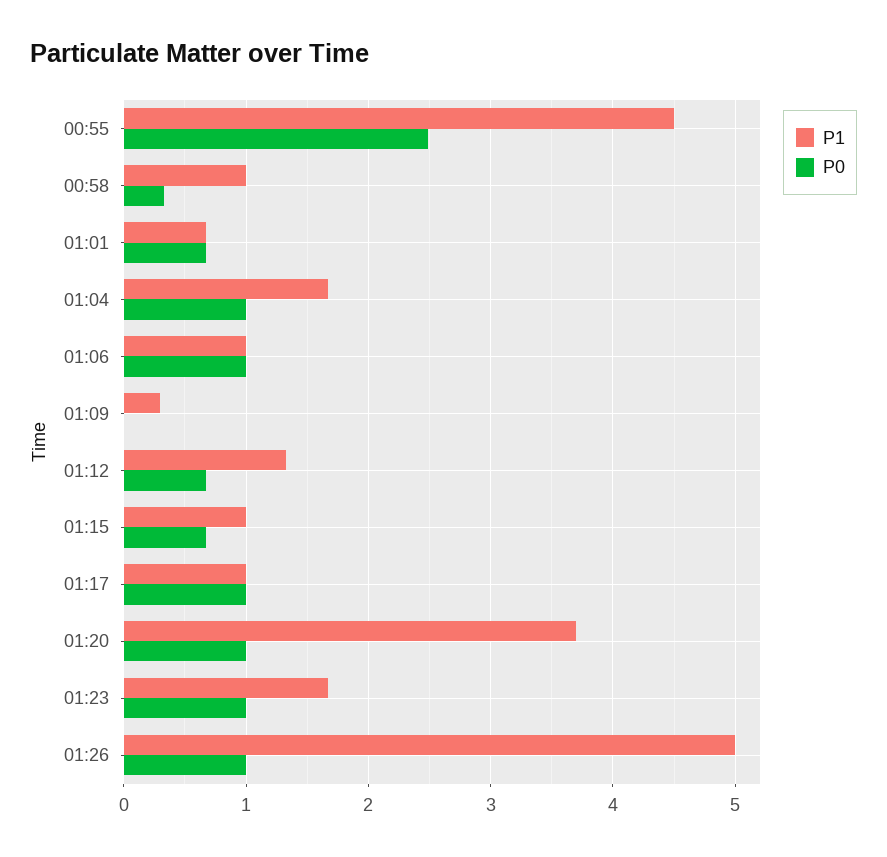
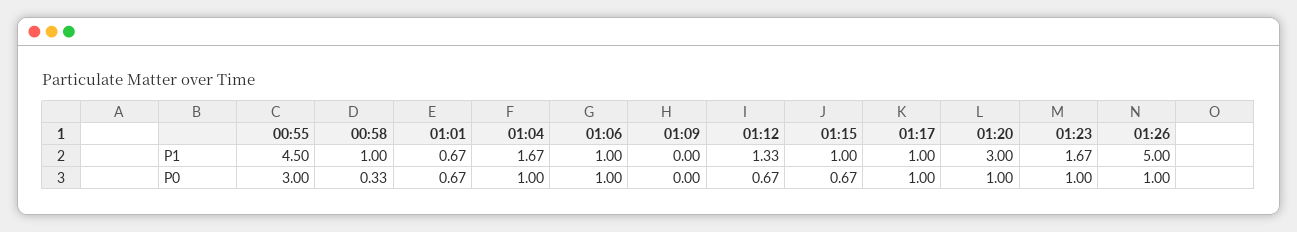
  {
    "P1": {
      "00:55": 4.5,
      "00:58": 1,
      "01:01": 0.67,
      "01:04": 1.67,
      "01:06": 1,
-     "01:09": 0.3,
+     "01:09": 0,
      "01:12": 1.33,
      "01:15": 1,
      "01:17": 1,
-     "01:20": 3.7,
+     "01:20": 3,
      "01:23": 1.67,
      "01:26": 5
    },
    "P0": {
-     "00:55": 2.5,
+     "00:55": 3,
      "00:58": 0.33,
      "01:01": 0.67,
      "01:04": 1,
      "01:06": 1,
      "01:09": 0,
      "01:12": 0.67,
      "01:15": 0.67,
      "01:17": 1,
      "01:20": 1,
      "01:23": 1,
      "01:26": 1
    }
  }

